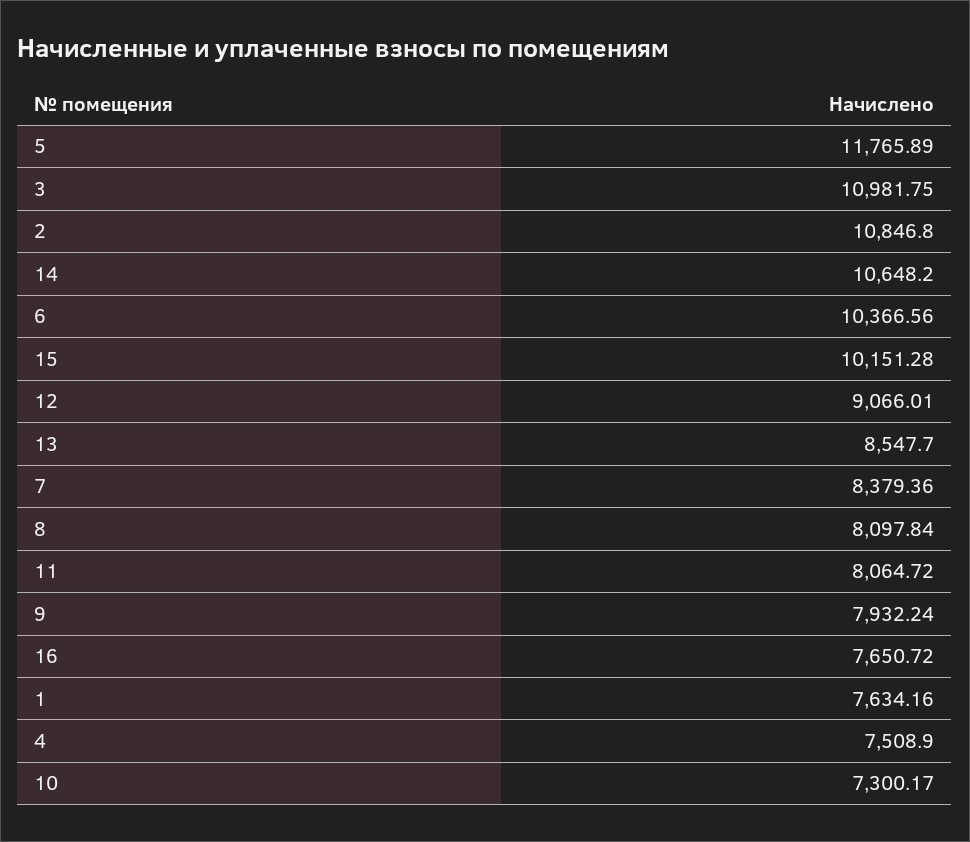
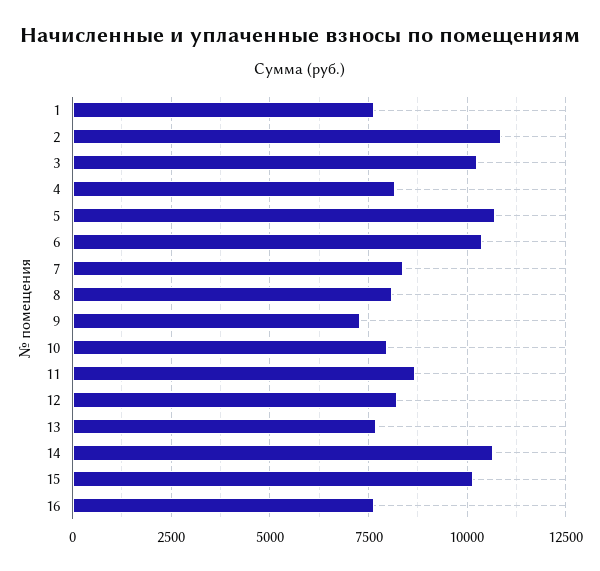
  {
-   "5": 11765.89,
+   "5": 10750,
-   "3": 10981.75,
+   "3": 10250,
    "2": 10846.8,
    "14": 10648.2,
    "6": 10366.56,
    "15": 10151.28,
-   "12": 9066.01,
+   "12": 8250,
-   "13": 8547.7,
+   "13": 7750,
    "7": 8379.36,
    "8": 8097.84,
-   "11": 8064.72,
+   "11": 8750,
-   "9": 7932.24,
+   "9": 7250,
    "16": 7650.72,
    "1": 7634.16,
-   "4": 7508.9,
+   "4": 8250,
-   "10": 7300.17
+   "10": 8000
  }

